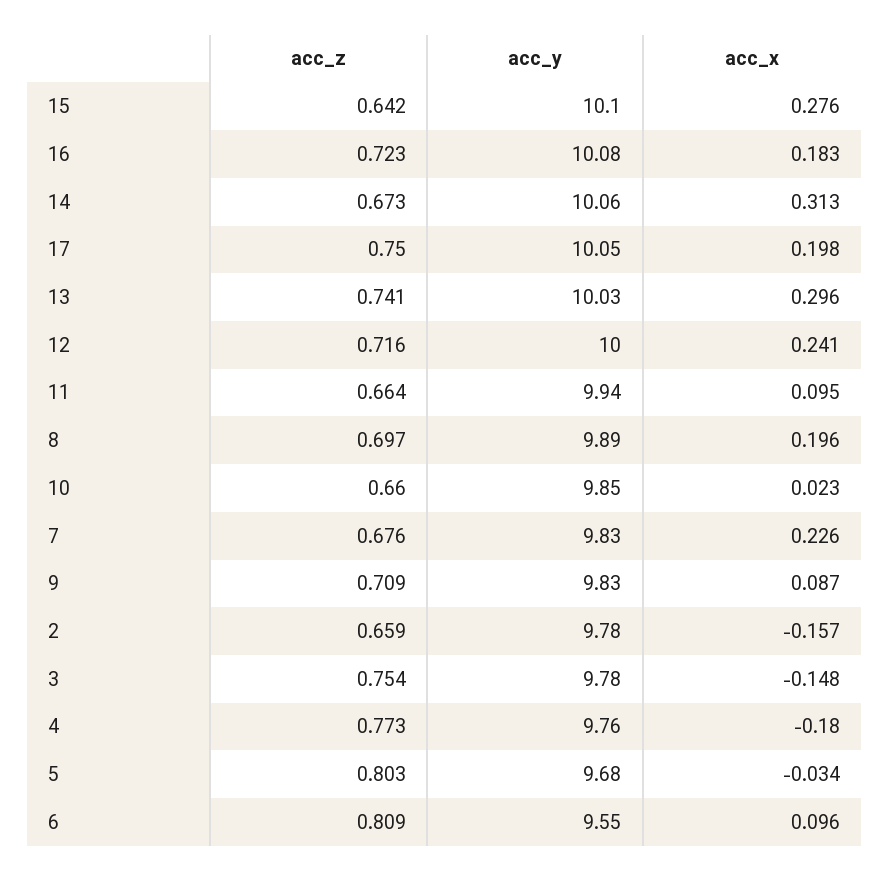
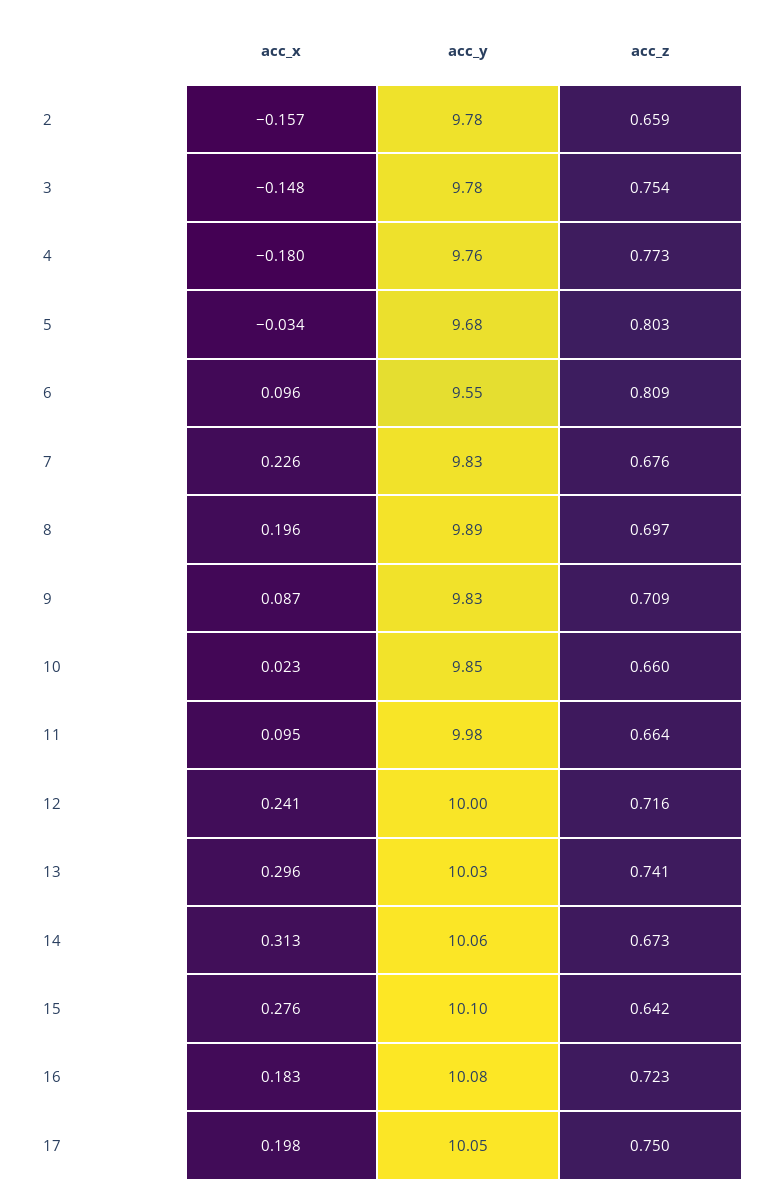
  {
    "acc_z": {
      "15": 0.642,
      "16": 0.723,
      "14": 0.673,
      "17": 0.75,
      "13": 0.741,
      "12": 0.716,
      "11": 0.664,
      "8": 0.697,
      "10": 0.66,
      "7": 0.676,
      "9": 0.709,
      "2": 0.659,
      "3": 0.754,
      "4": 0.773,
      "5": 0.803,
      "6": 0.809
    },
    "acc_y": {
      "15": 10.1,
      "16": 10.08,
      "14": 10.06,
      "17": 10.05,
      "13": 10.03,
      "12": 10,
-     "11": 9.94,
+     "11": 9.98,
      "8": 9.89,
      "10": 9.85,
      "7": 9.83,
      "9": 9.83,
      "2": 9.78,
      "3": 9.78,
      "4": 9.76,
      "5": 9.68,
      "6": 9.55
    },
    "acc_x": {
      "15": 0.276,
      "16": 0.183,
      "14": 0.313,
      "17": 0.198,
      "13": 0.296,
      "12": 0.241,
      "11": 0.095,
      "8": 0.196,
      "10": 0.023,
      "7": 0.226,
      "9": 0.087,
      "2": -0.157,
      "3": -0.148,
      "4": -0.18,
      "5": -0.034,
      "6": 0.096
    }
  }

